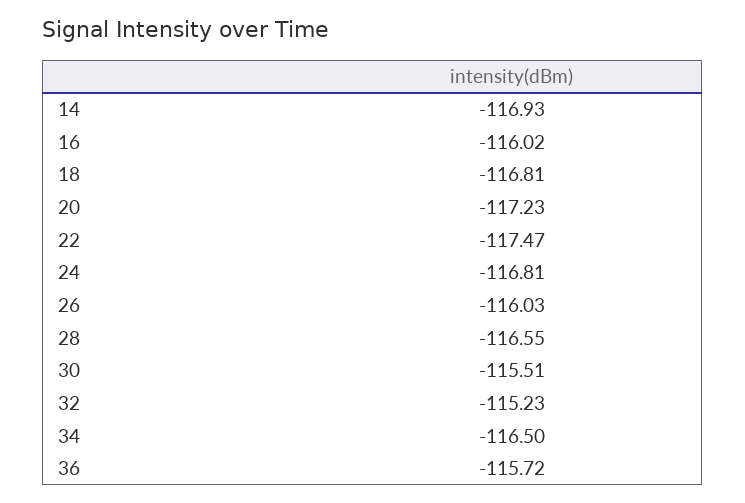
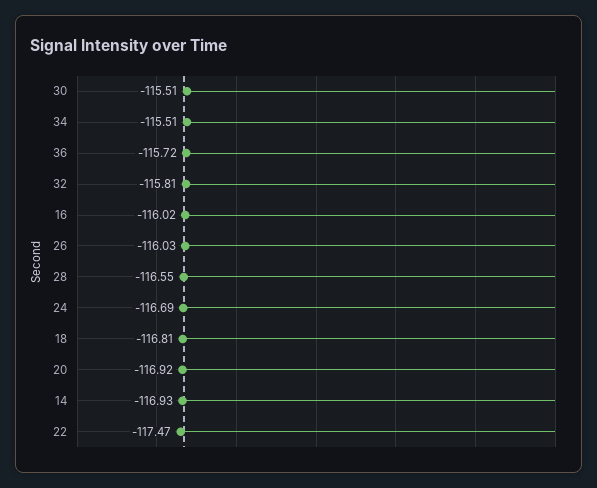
  {
    "14": -116.93,
    "16": -116.02,
    "18": -116.81,
-   "20": -117.23,
+   "20": -116.92,
    "22": -117.47,
-   "24": -116.81,
+   "24": -116.69,
    "26": -116.03,
    "28": -116.55,
    "30": -115.51,
-   "32": -115.23,
+   "32": -115.81,
-   "34": -116.5,
+   "34": -115.51,
    "36": -115.72
  }

